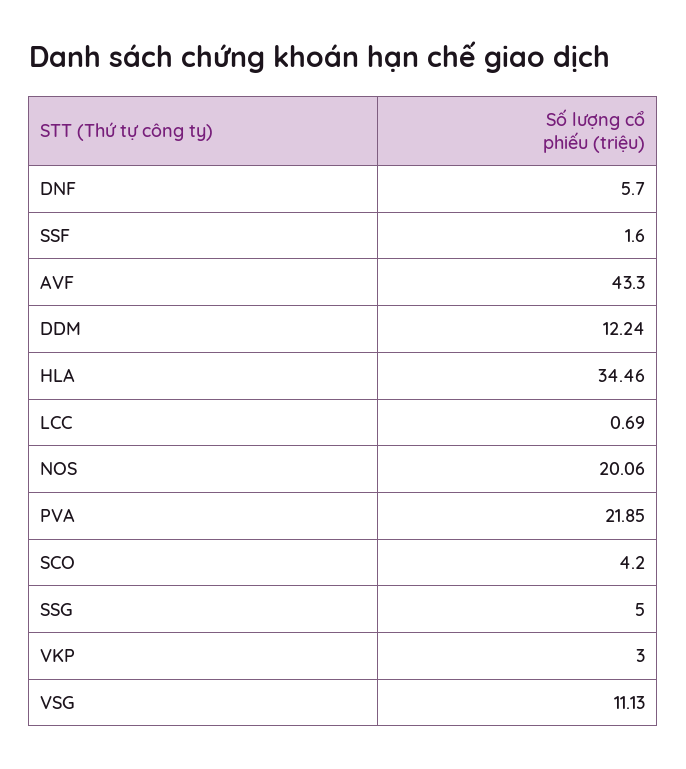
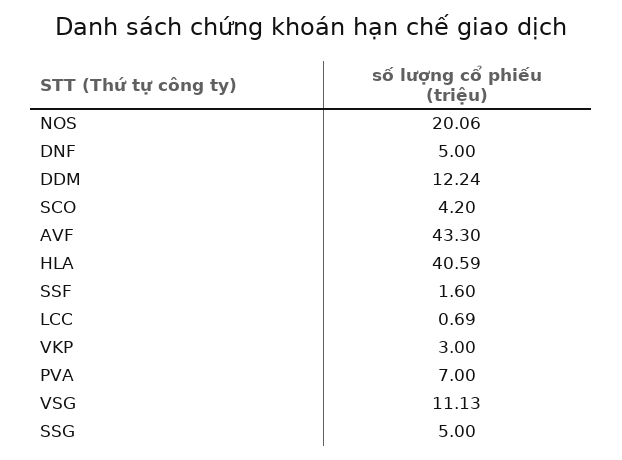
  {
-   "DNF": 5.7,
+   "DNF": 5,
    "SSF": 1.6,
    "AVF": 43.3,
    "DDM": 12.24,
-   "HLA": 34.46,
+   "HLA": 40.59,
    "LCC": 0.69,
    "NOS": 20.06,
-   "PVA": 21.85,
+   "PVA": 7,
    "SCO": 4.2,
    "SSG": 5,
    "VKP": 3,
    "VSG": 11.13
  }

